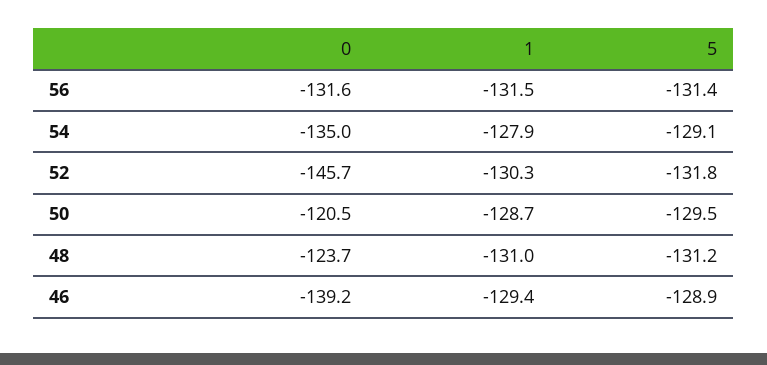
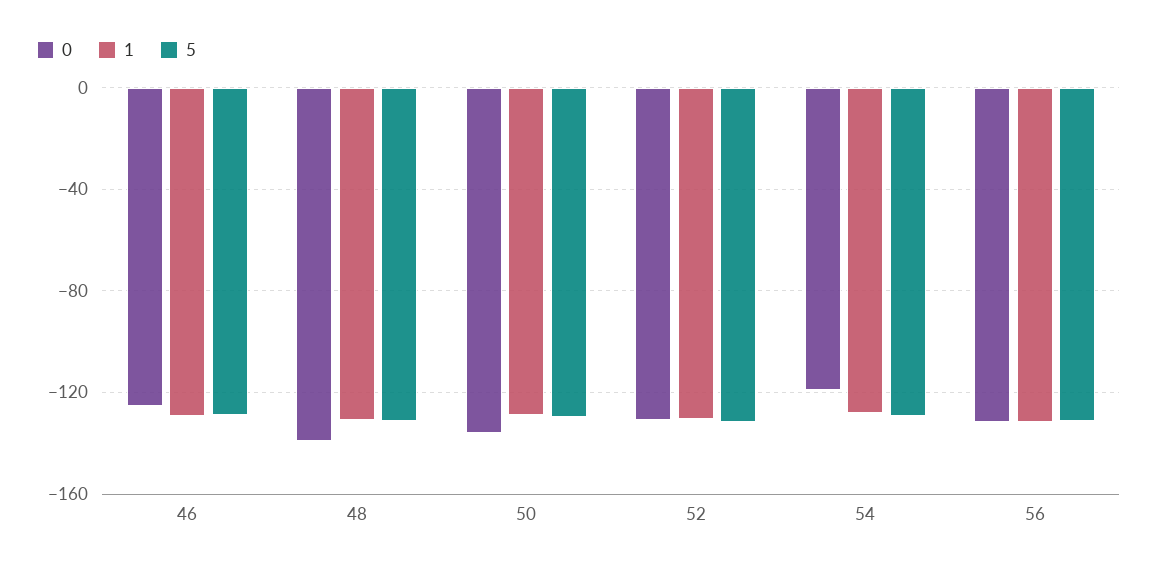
  {
    "0": {
      "56": -131.6,
-     "54": -135,
+     "54": -120,
-     "52": -145.7,
+     "52": -130,
-     "50": -120.5,
+     "50": -135,
-     "48": -123.7,
+     "48": -140,
-     "46": -139.2
+     "46": -125
    },
    "1": {
      "56": -131.5,
      "54": -127.9,
      "52": -130.3,
      "50": -128.7,
      "48": -131,
      "46": -129.4
    },
    "5": {
      "56": -131.4,
      "54": -129.1,
      "52": -131.8,
      "50": -129.5,
      "48": -131.2,
      "46": -128.9
    }
  }

